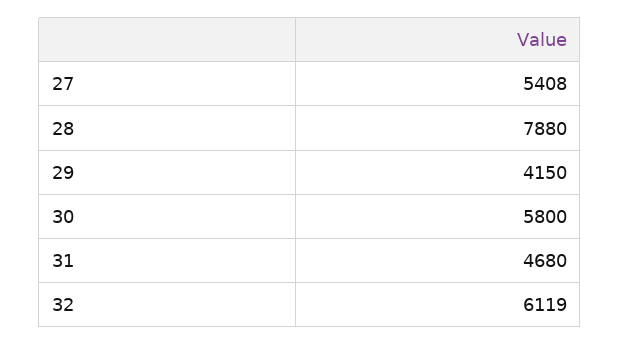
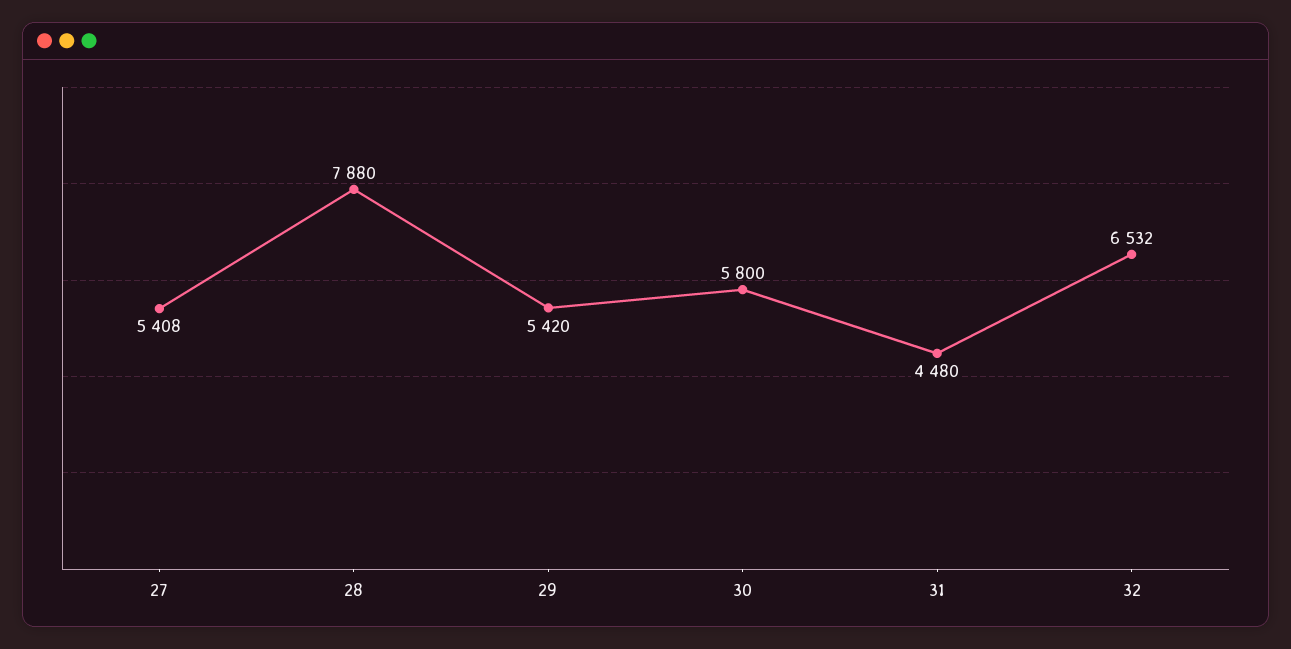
  {
    "27": 5408,
    "28": 7880,
-   "29": 4150,
+   "29": 5420,
    "30": 5800,
-   "31": 4680,
+   "31": 4480,
-   "32": 6119
+   "32": 6532
  }

